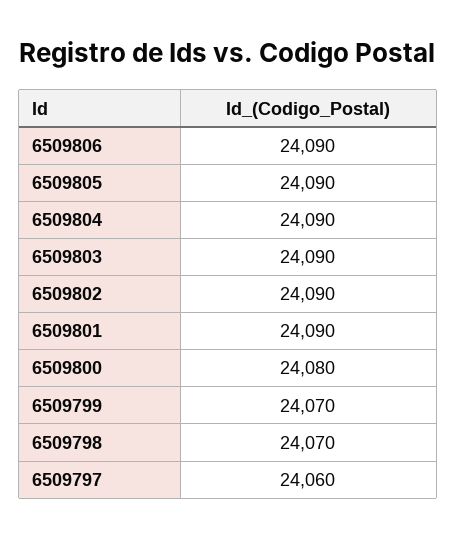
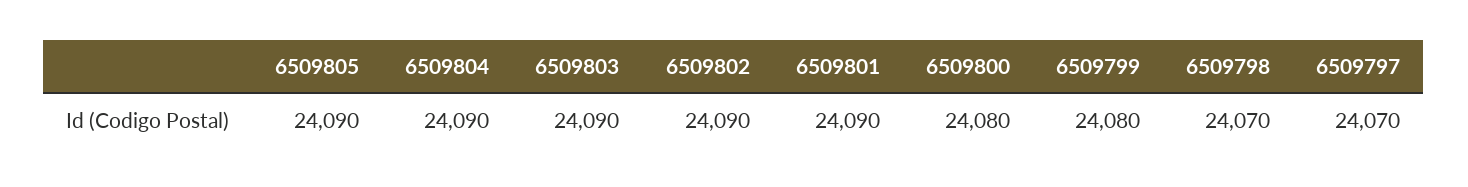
  {
-   "6509806": 24090,
    "6509805": 24090,
    "6509804": 24090,
    "6509803": 24090,
    "6509802": 24090,
    "6509801": 24090,
    "6509800": 24080,
-   "6509799": 24070,
+   "6509799": 24080,
    "6509798": 24070,
-   "6509797": 24060
+   "6509797": 24070
  }

